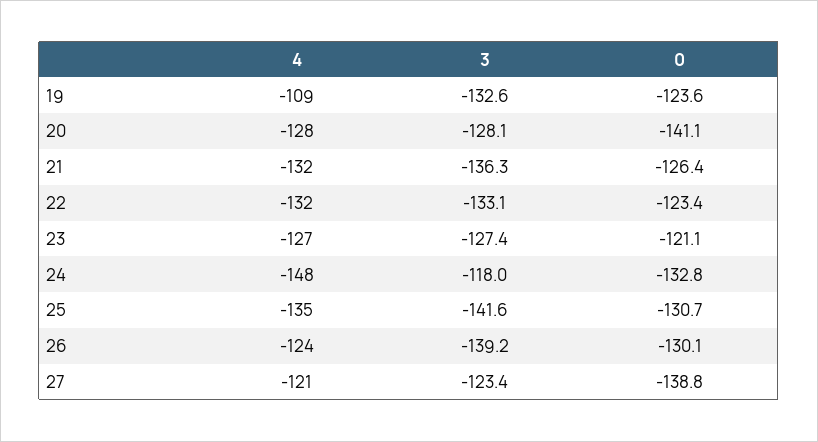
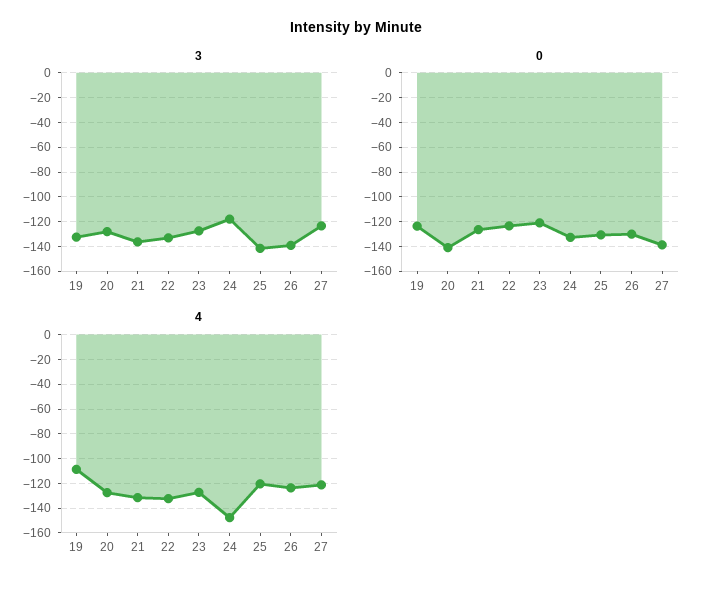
  {
    "4": {
      "19": -109,
      "20": -128,
      "21": -132,
      "22": -132,
      "23": -127,
      "24": -148,
-     "25": -135,
+     "25": -120,
      "26": -124,
      "27": -121
    },
    "3": {
      "19": -132.6,
      "20": -128.1,
      "21": -136.3,
      "22": -133.1,
      "23": -127.4,
      "24": -118,
      "25": -141.6,
      "26": -139.2,
      "27": -123.4
    },
    "0": {
      "19": -123.6,
      "20": -141.1,
      "21": -126.4,
      "22": -123.4,
      "23": -121.1,
      "24": -132.8,
      "25": -130.7,
      "26": -130.1,
      "27": -138.8
    }
  }

